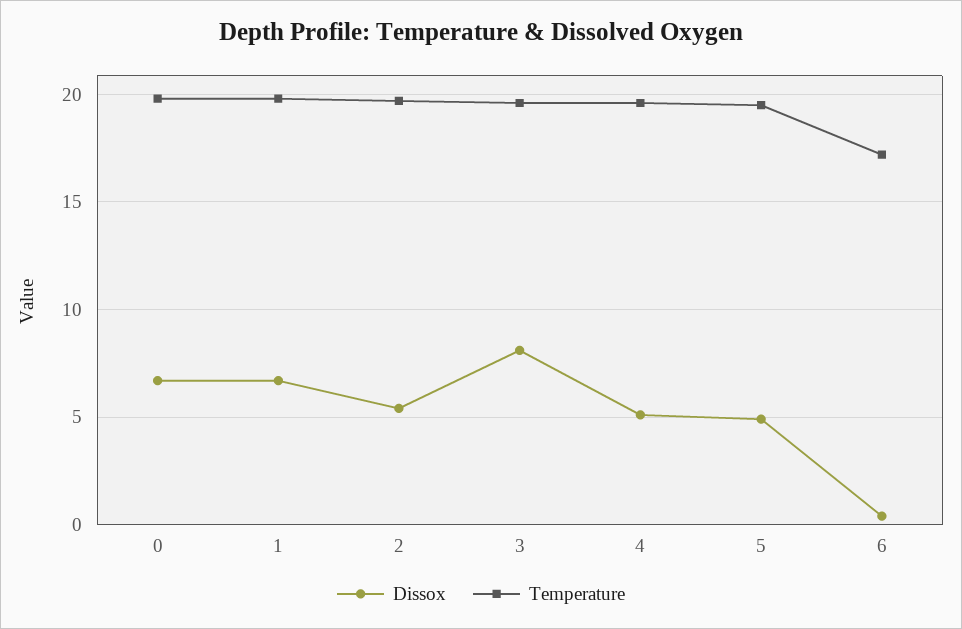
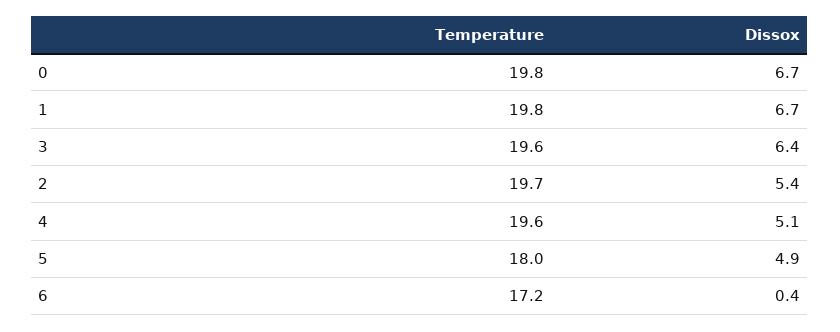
  {
    "Dissox": {
      "0": 6.7,
      "1": 6.7,
      "2": 5.4,
-     "3": 8,
+     "3": 6.4,
      "4": 5.1,
      "5": 4.9,
      "6": 0.4
    },
    "Temperature": {
      "0": 19.8,
      "1": 19.8,
      "2": 19.7,
      "3": 19.6,
      "4": 19.6,
-     "5": 19.5,
+     "5": 18,
      "6": 17.2
    }
  }

